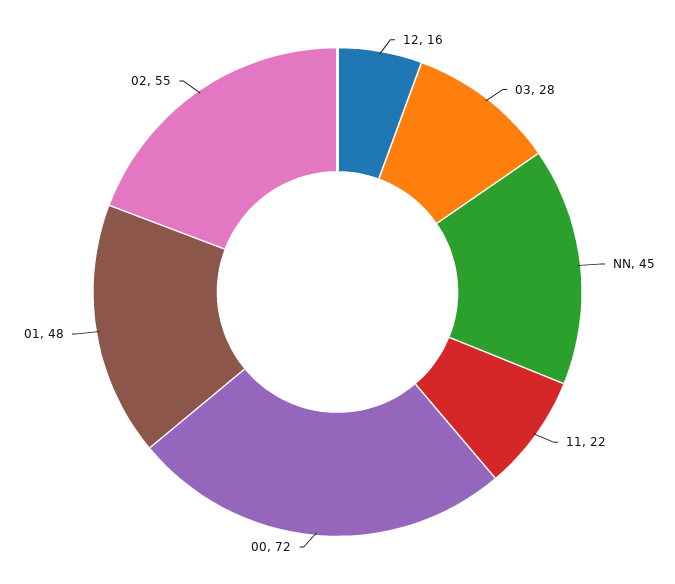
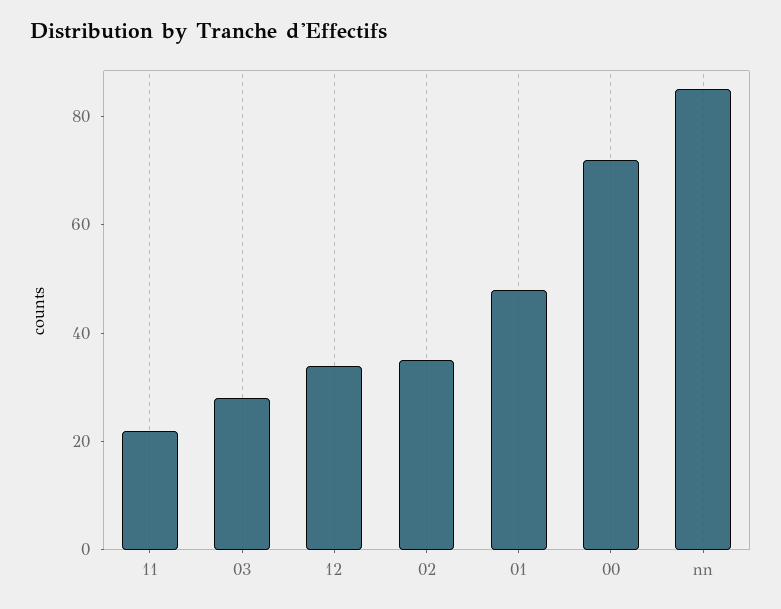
  {
-   "12": 16,
+   "12": 35,
    "03": 28,
-   "NN": 45,
+   "NN": 85,
    "11": 22,
    "00": 72,
    "01": 48,
-   "02": 55
+   "02": 35
  }

